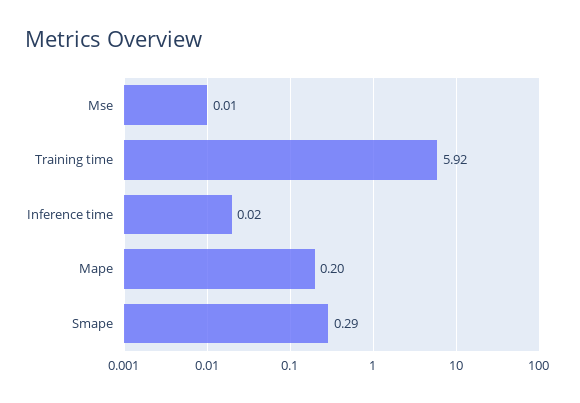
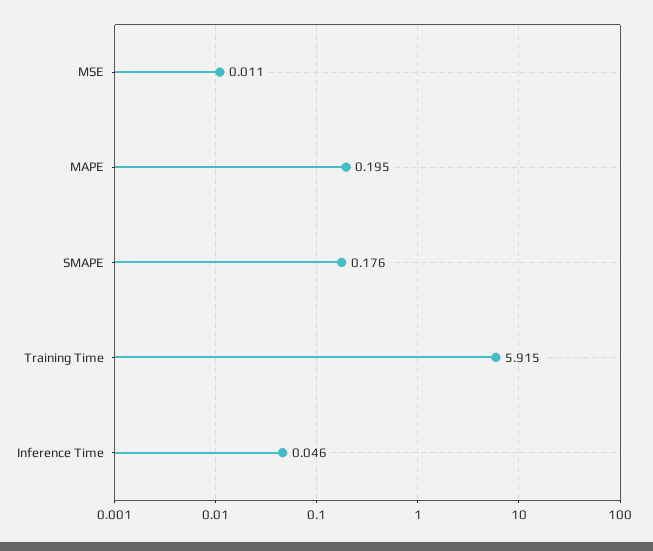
  {
    "Mse": 0.011,
    "Training time": 5.915,
-   "Inference time": 0.02,
+   "Inference time": 0.046,
    "Mape": 0.195,
-   "Smape": 0.29
+   "Smape": 0.176
  }

